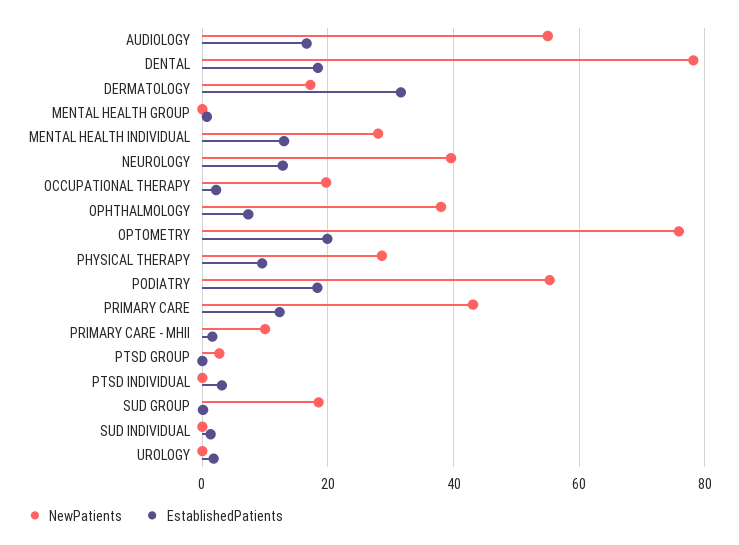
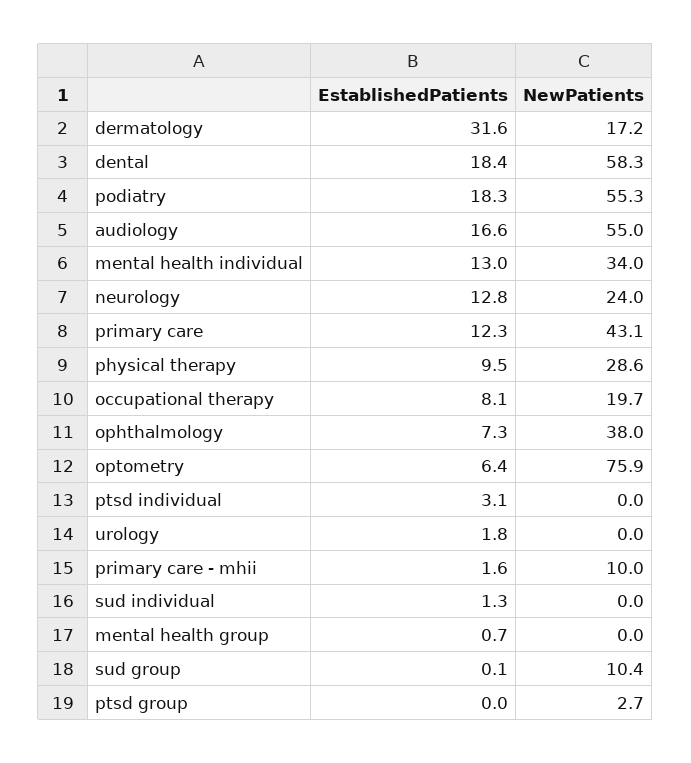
  {
    "NewPatients": {
      "AUDIOLOGY": 55,
-     "DENTAL": 78,
+     "DENTAL": 58.3,
      "DERMATOLOGY": 17.2,
      "MENTAL HEALTH GROUP": 0,
-     "MENTAL HEALTH INDIVIDUAL": 28,
+     "MENTAL HEALTH INDIVIDUAL": 34,
-     "NEUROLOGY": 40,
+     "NEUROLOGY": 24,
      "OCCUPATIONAL THERAPY": 19.7,
      "OPHTHALMOLOGY": 38,
      "OPTOMETRY": 75.9,
      "PHYSICAL THERAPY": 28.6,
      "PODIATRY": 55.3,
      "PRIMARY CARE": 43.1,
      "PRIMARY CARE - MHII": 10,
      "PTSD GROUP": 2.7,
      "PTSD INDIVIDUAL": 0,
-     "SUD GROUP": 18,
+     "SUD GROUP": 10.4,
      "SUD INDIVIDUAL": 0,
      "UROLOGY": 0
    },
    "EstablishedPatients": {
      "AUDIOLOGY": 16.6,
      "DENTAL": 18.4,
      "DERMATOLOGY": 31.6,
      "MENTAL HEALTH GROUP": 0.7,
      "MENTAL HEALTH INDIVIDUAL": 13,
      "NEUROLOGY": 12.8,
-     "OCCUPATIONAL THERAPY": 2,
+     "OCCUPATIONAL THERAPY": 8.1,
      "OPHTHALMOLOGY": 7.3,
-     "OPTOMETRY": 20,
+     "OPTOMETRY": 6.4,
      "PHYSICAL THERAPY": 9.5,
      "PODIATRY": 18.3,
      "PRIMARY CARE": 12.3,
      "PRIMARY CARE - MHII": 1.6,
      "PTSD GROUP": 0,
      "PTSD INDIVIDUAL": 3.1,
      "SUD GROUP": 0.1,
      "SUD INDIVIDUAL": 1.3,
      "UROLOGY": 1.8
    }
  }

